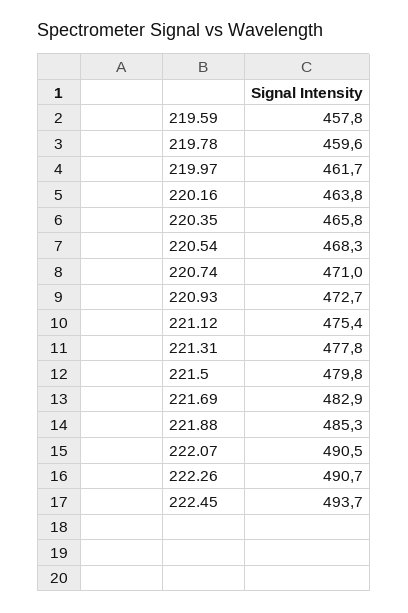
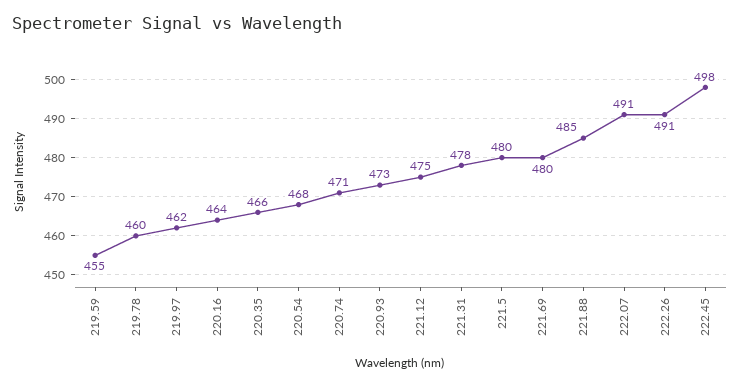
  {
-   "219.59": 457.8,
+   "219.59": 455,
    "219.78": 459.6,
    "219.97": 461.7,
    "220.16": 463.8,
    "220.35": 465.8,
    "220.54": 468.3,
    "220.74": 471,
    "220.93": 472.7,
    "221.12": 475.4,
    "221.31": 477.8,
    "221.5": 479.8,
-   "221.69": 482.9,
+   "221.69": 480,
    "221.88": 485.3,
    "222.07": 490.5,
    "222.26": 490.7,
-   "222.45": 493.7
+   "222.45": 498
  }

